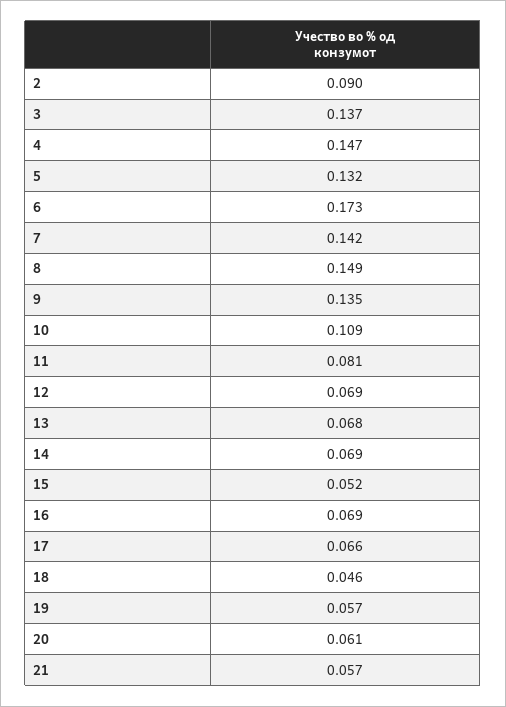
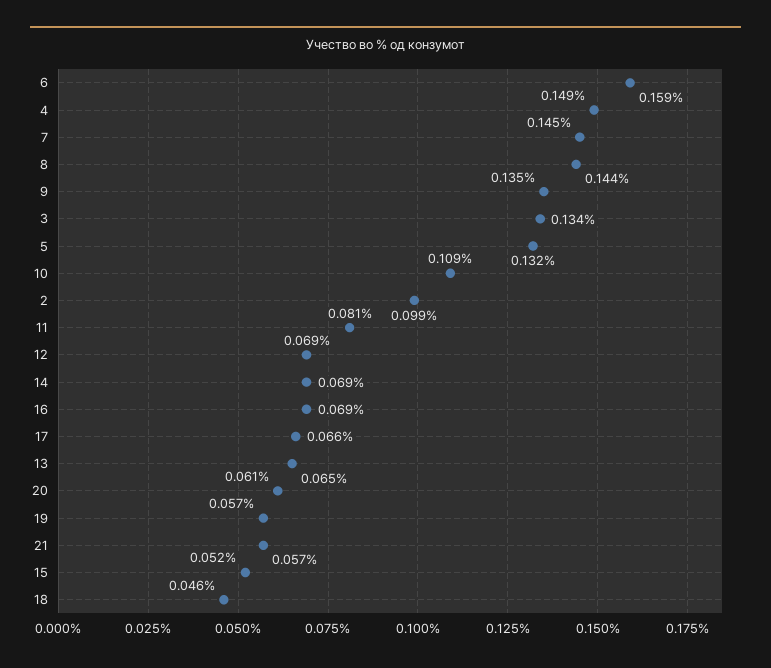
  {
-   "2": 0.09,
+   "2": 0.099,
-   "3": 0.137,
+   "3": 0.134,
-   "4": 0.147,
+   "4": 0.149,
    "5": 0.132,
-   "6": 0.173,
+   "6": 0.159,
-   "7": 0.142,
+   "7": 0.145,
-   "8": 0.149,
+   "8": 0.144,
    "9": 0.135,
    "10": 0.109,
    "11": 0.081,
    "12": 0.069,
-   "13": 0.068,
+   "13": 0.065,
    "14": 0.069,
    "15": 0.052,
    "16": 0.069,
    "17": 0.066,
    "18": 0.046,
    "19": 0.057,
    "20": 0.061,
    "21": 0.057
  }

